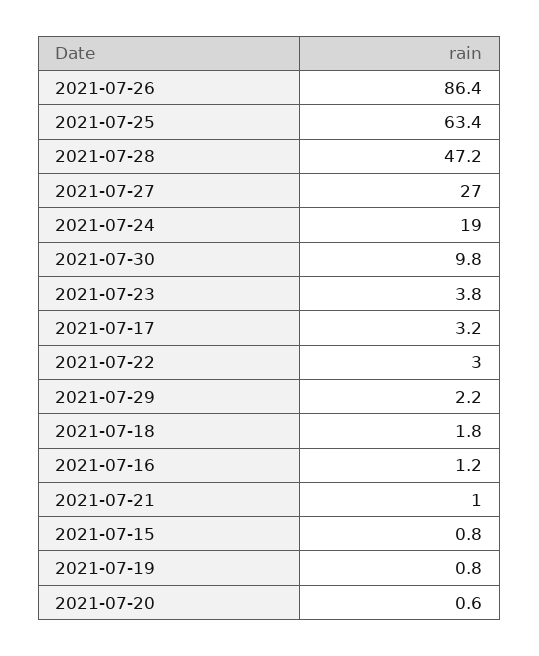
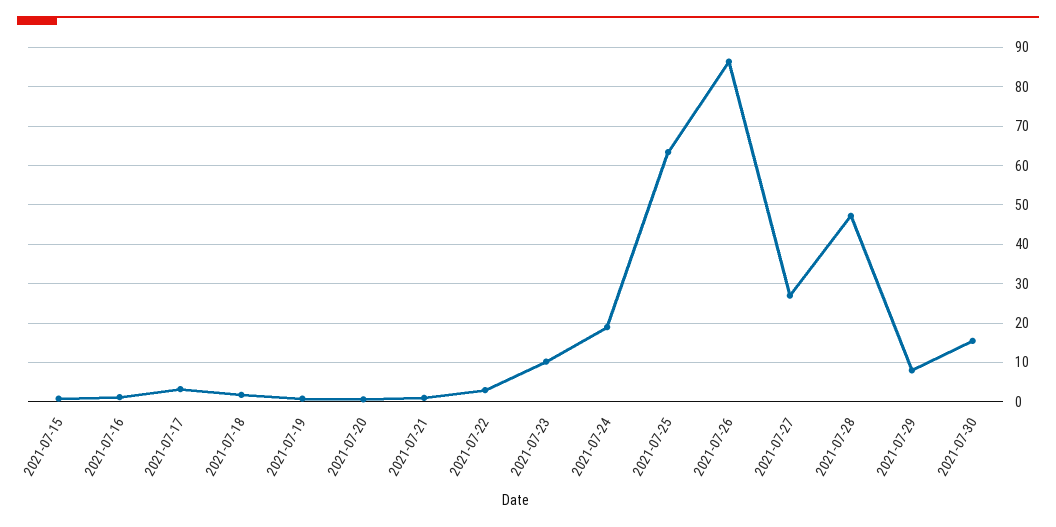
  {
    "2021-07-26": 86.4,
    "2021-07-25": 63.4,
    "2021-07-28": 47.2,
    "2021-07-27": 27,
    "2021-07-24": 19,
-   "2021-07-30": 9.8,
+   "2021-07-30": 16,
-   "2021-07-23": 3.8,
+   "2021-07-23": 10,
    "2021-07-17": 3.2,
    "2021-07-22": 3,
-   "2021-07-29": 2.2,
+   "2021-07-29": 8,
    "2021-07-18": 1.8,
    "2021-07-16": 1.2,
    "2021-07-21": 1,
    "2021-07-15": 0.8,
    "2021-07-19": 0.8,
    "2021-07-20": 0.6
  }

